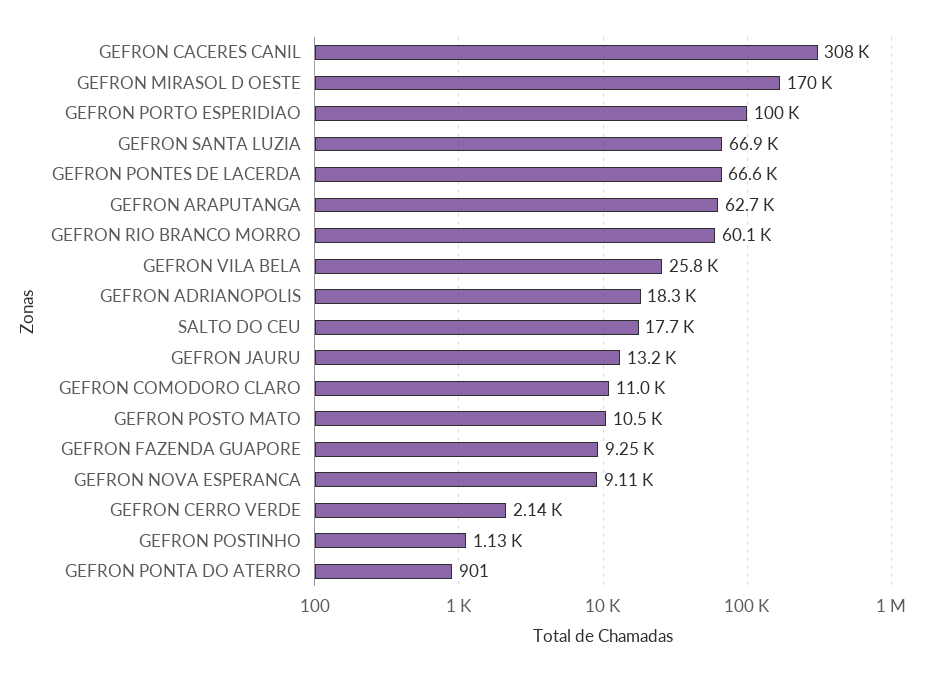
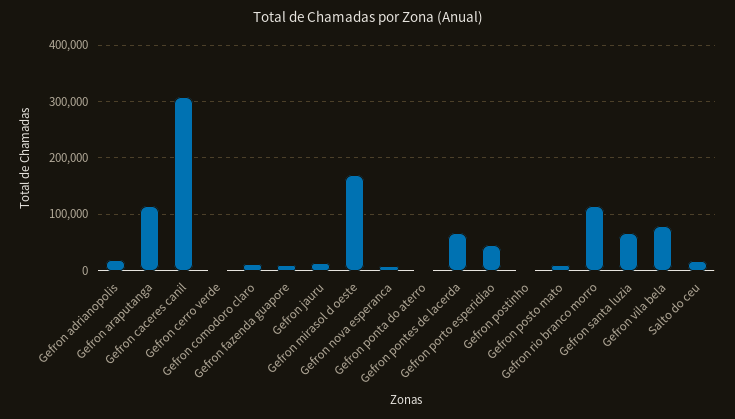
  {
    "GEFRON CACERES CANIL": 308000,
    "GEFRON MIRASOL D OESTE": 170000,
-   "GEFRON PORTO ESPERIDIAO": 100000,
+   "GEFRON PORTO ESPERIDIAO": 40000,
    "GEFRON SANTA LUZIA": 66900,
    "GEFRON PONTES DE LACERDA": 66600,
-   "GEFRON ARAPUTANGA": 62700,
+   "GEFRON ARAPUTANGA": 120000,
-   "GEFRON RIO BRANCO MORRO": 60100,
+   "GEFRON RIO BRANCO MORRO": 120000,
-   "GEFRON VILA BELA": 25800,
+   "GEFRON VILA BELA": 80000,
    "GEFRON ADRIANOPOLIS": 18300,
    "SALTO DO CEU": 17700,
    "GEFRON JAURU": 13200,
    "GEFRON COMODORO CLARO": 11000,
    "GEFRON POSTO MATO": 10500,
    "GEFRON FAZENDA GUAPORE": 9250,
    "GEFRON NOVA ESPERANCA": 9110,
    "GEFRON CERRO VERDE": 2140,
    "GEFRON POSTINHO": 1130,
    "GEFRON PONTA DO ATERRO": 901
  }

